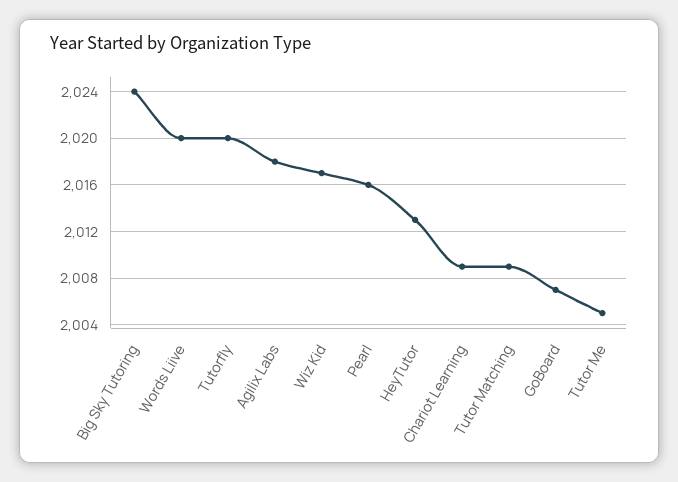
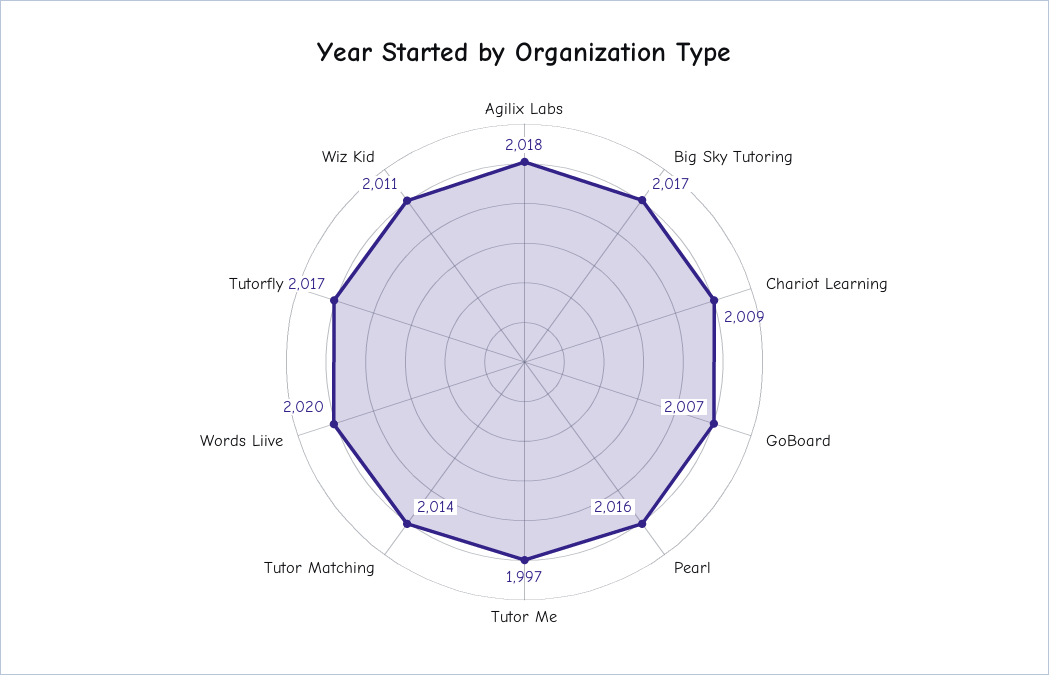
  {
-   "Big Sky Tutoring": 2024,
+   "Big Sky Tutoring": 2017,
    "Words Liive": 2020,
-   "Tutorfly": 2020,
+   "Tutorfly": 2017,
    "Agilix Labs": 2018,
-   "Wiz Kid": 2017,
+   "Wiz Kid": 2011,
    "Pearl": 2016,
-   "HeyTutor": 2013,
    "Chariot Learning": 2009,
-   "Tutor Matching": 2009,
+   "Tutor Matching": 2014,
    "GoBoard": 2007,
-   "Tutor Me": 2005
+   "Tutor Me": 1997
  }

